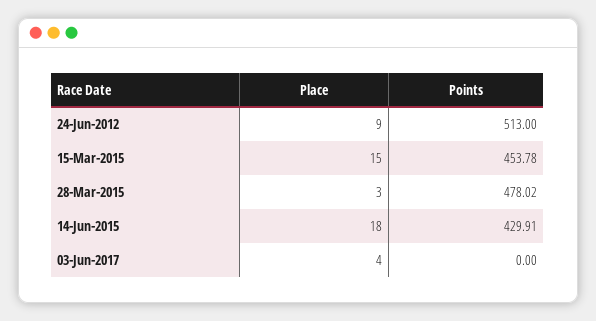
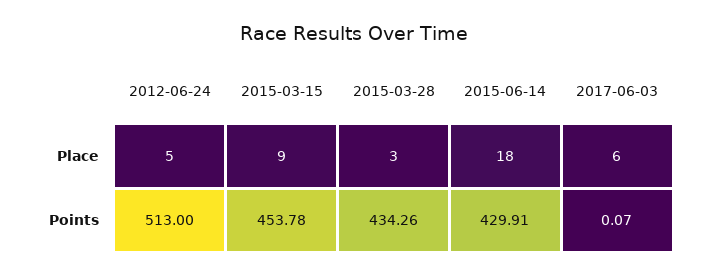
  {
    "Place": {
-     "24-Jun-2012": 9,
+     "24-Jun-2012": 5,
-     "15-Mar-2015": 15,
+     "15-Mar-2015": 9,
      "28-Mar-2015": 3,
      "14-Jun-2015": 18,
-     "03-Jun-2017": 4
+     "03-Jun-2017": 6
    },
    "Points": {
      "24-Jun-2012": 513,
      "15-Mar-2015": 453.78,
-     "28-Mar-2015": 478.02,
+     "28-Mar-2015": 434.26,
      "14-Jun-2015": 429.91,
-     "03-Jun-2017": 0
+     "03-Jun-2017": 0.07
    }
  }

